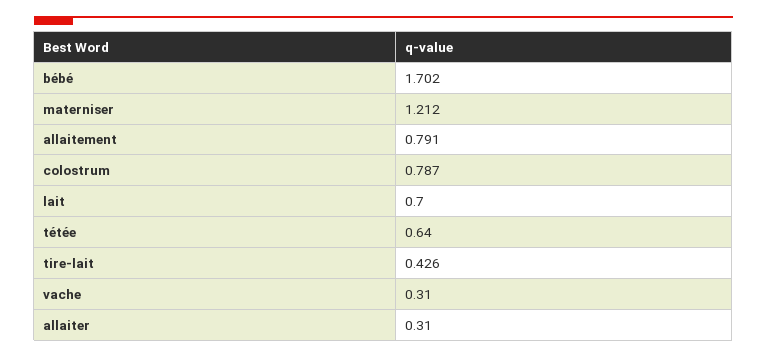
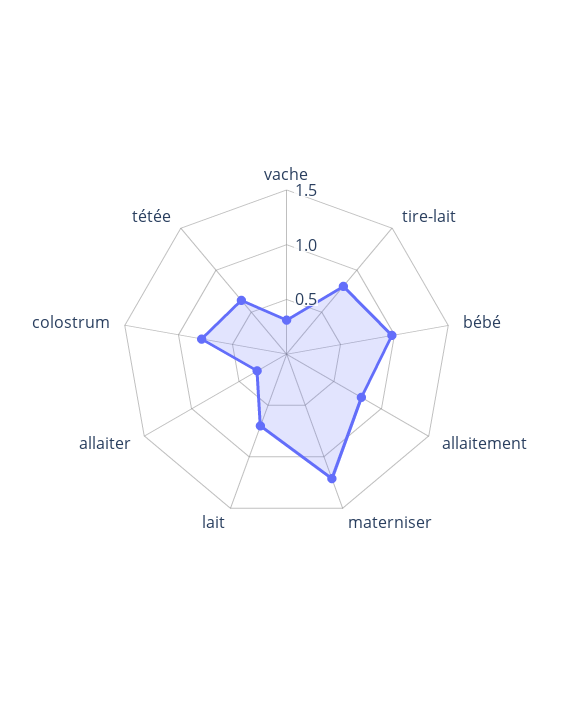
  {
-   "bébé": 1.702,
+   "bébé": 1,
    "materniser": 1.212,
    "allaitement": 0.791,
    "colostrum": 0.787,
    "lait": 0.7,
    "tétée": 0.64,
-   "tire-lait": 0.426,
+   "tire-lait": 0.8,
    "vache": 0.31,
    "allaiter": 0.31
  }

